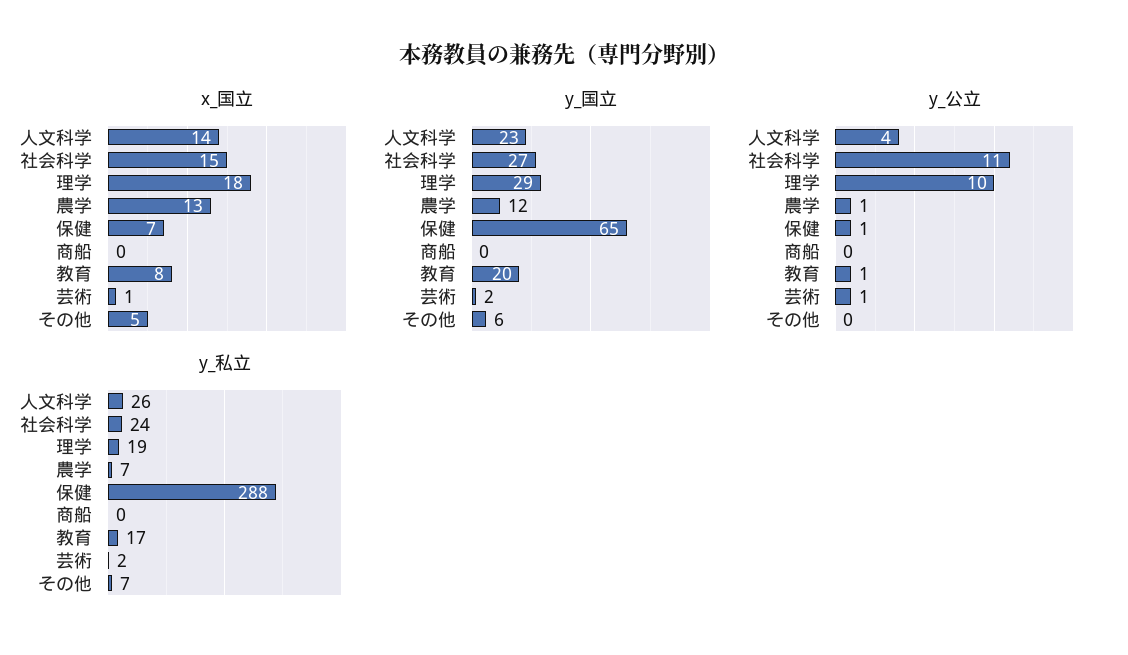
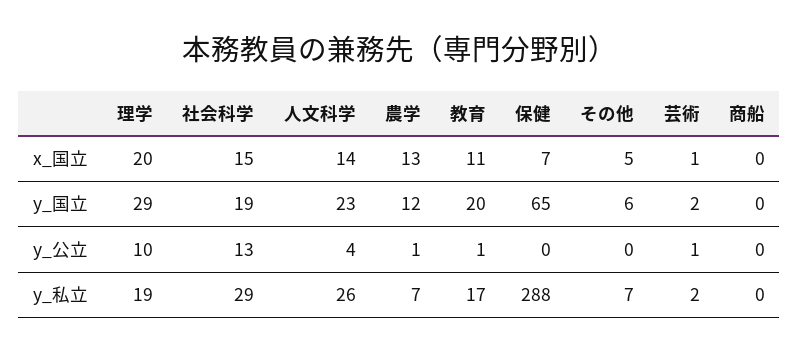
  {
    "x_国立": {
      "人文科学": 14,
      "社会科学": 15,
-     "理学": 18,
+     "理学": 20,
      "農学": 13,
      "保健": 7,
      "商船": 0,
-     "教育": 8,
+     "教育": 11,
      "芸術": 1,
      "その他": 5
    },
    "y_国立": {
      "人文科学": 23,
-     "社会科学": 27,
+     "社会科学": 19,
      "理学": 29,
      "農学": 12,
      "保健": 65,
      "商船": 0,
      "教育": 20,
      "芸術": 2,
      "その他": 6
    },
    "y_公立": {
      "人文科学": 4,
-     "社会科学": 11,
+     "社会科学": 13,
      "理学": 10,
      "農学": 1,
-     "保健": 1,
+     "保健": 0,
      "商船": 0,
      "教育": 1,
      "芸術": 1,
      "その他": 0
    },
    "y_私立": {
      "人文科学": 26,
-     "社会科学": 24,
+     "社会科学": 29,
      "理学": 19,
      "農学": 7,
      "保健": 288,
      "商船": 0,
      "教育": 17,
      "芸術": 2,
      "その他": 7
    }
  }

